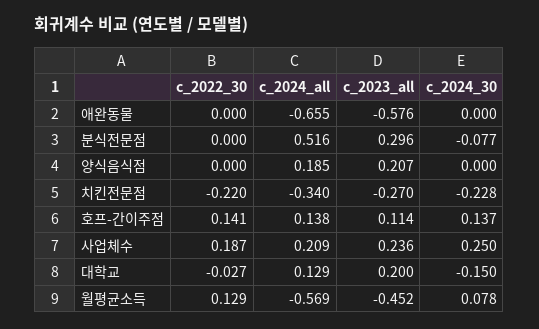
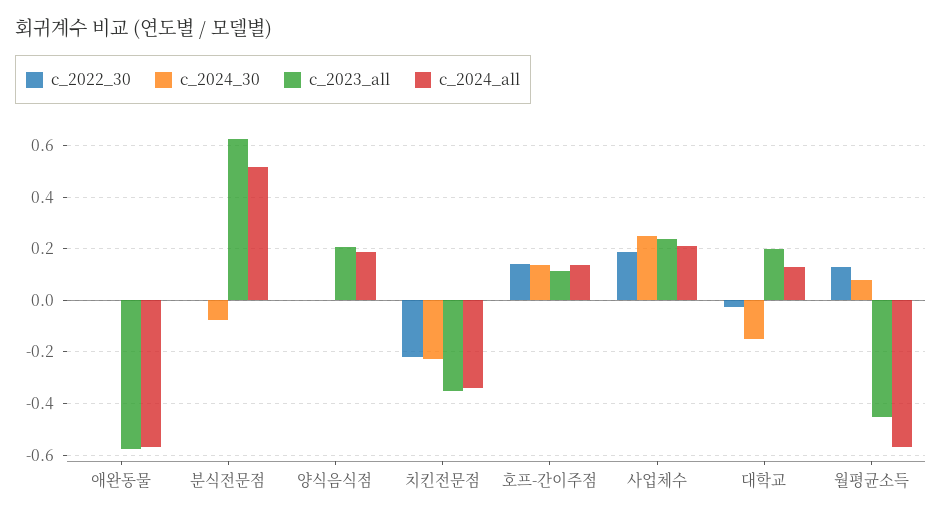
  {
    "c_2022_30": {
      "애완동물": 0,
      "분식전문점": 0,
      "양식음식점": 0,
      "치킨전문점": -0.22,
      "호프-간이주점": 0.141,
      "사업체수": 0.187,
      "대학교": -0.027,
      "월평균소득": 0.129
    },
    "c_2024_all": {
-     "애완동물": -0.655,
+     "애완동물": -0.575,
      "분식전문점": 0.516,
      "양식음식점": 0.185,
      "치킨전문점": -0.34,
      "호프-간이주점": 0.138,
      "사업체수": 0.209,
      "대학교": 0.129,
      "월평균소득": -0.569
    },
    "c_2023_all": {
      "애완동물": -0.576,
-     "분식전문점": 0.296,
+     "분식전문점": 0.625,
      "양식음식점": 0.207,
-     "치킨전문점": -0.27,
+     "치킨전문점": -0.35,
      "호프-간이주점": 0.114,
      "사업체수": 0.236,
      "대학교": 0.2,
      "월평균소득": -0.452
    },
    "c_2024_30": {
      "애완동물": 0,
      "분식전문점": -0.077,
      "양식음식점": 0,
      "치킨전문점": -0.228,
      "호프-간이주점": 0.137,
      "사업체수": 0.25,
      "대학교": -0.15,
      "월평균소득": 0.078
    }
  }

